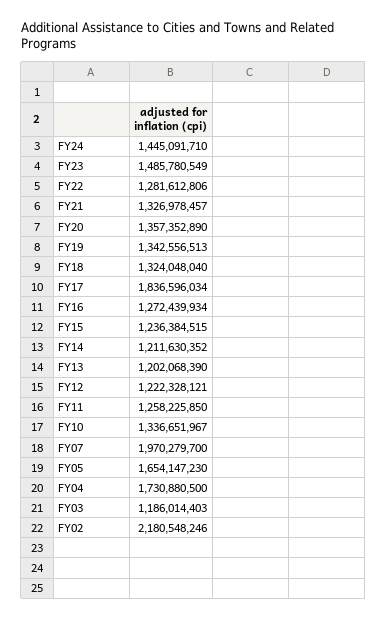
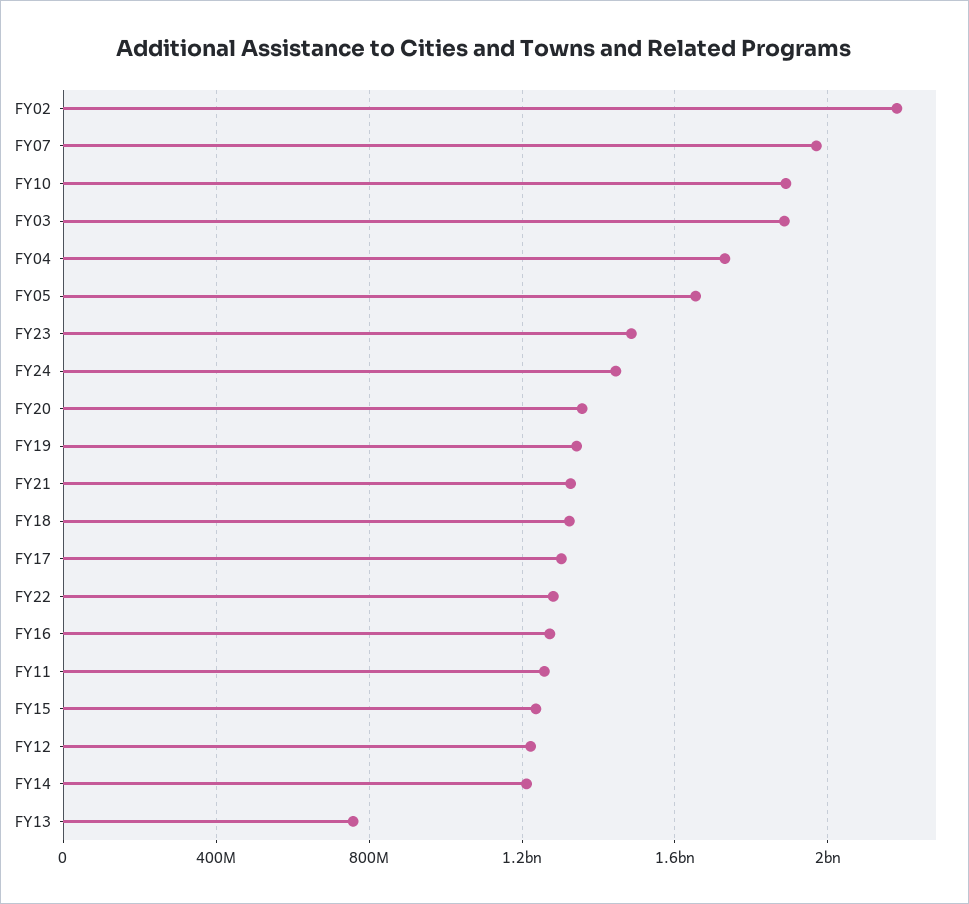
  {
    "FY24": 1445091710,
    "FY23": 1485780549,
    "FY22": 1281612806,
    "FY21": 1326978457,
    "FY20": 1357352890,
    "FY19": 1342556513,
    "FY18": 1324048040,
-   "FY17": 1836596034,
+   "FY17": 1300000000,
    "FY16": 1272439934,
    "FY15": 1236384515,
    "FY14": 1211630352,
-   "FY13": 1202068390,
+   "FY13": 750000000,
    "FY12": 1222328121,
    "FY11": 1258225850,
-   "FY10": 1336651967,
+   "FY10": 1900000000,
    "FY07": 1970279700,
    "FY05": 1654147230,
    "FY04": 1730880500,
-   "FY03": 1186014403,
+   "FY03": 1900000000,
    "FY02": 2180548246
  }

